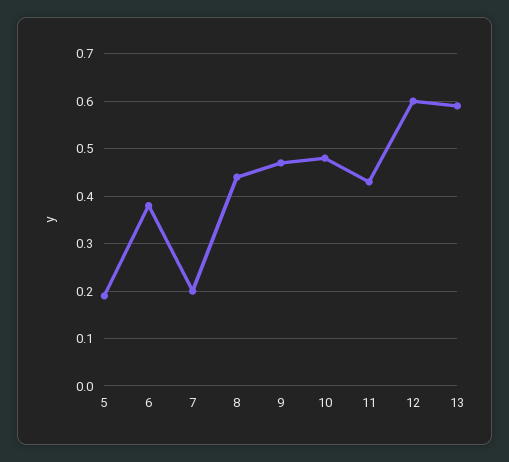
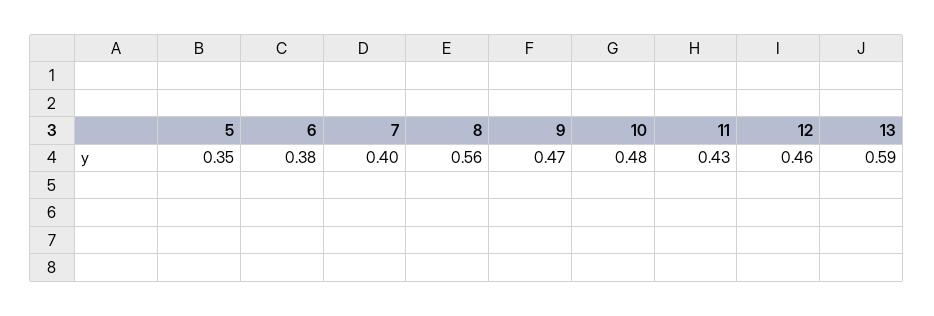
  {
-   "5": 0.2,
+   "5": 0.35,
    "6": 0.38,
-   "7": 0.2,
+   "7": 0.4,
-   "8": 0.45,
+   "8": 0.56,
    "9": 0.47,
    "10": 0.48,
    "11": 0.43,
-   "12": 0.6,
+   "12": 0.46,
    "13": 0.59
  }

